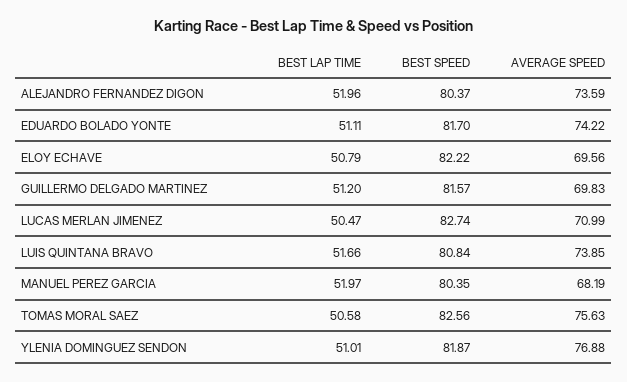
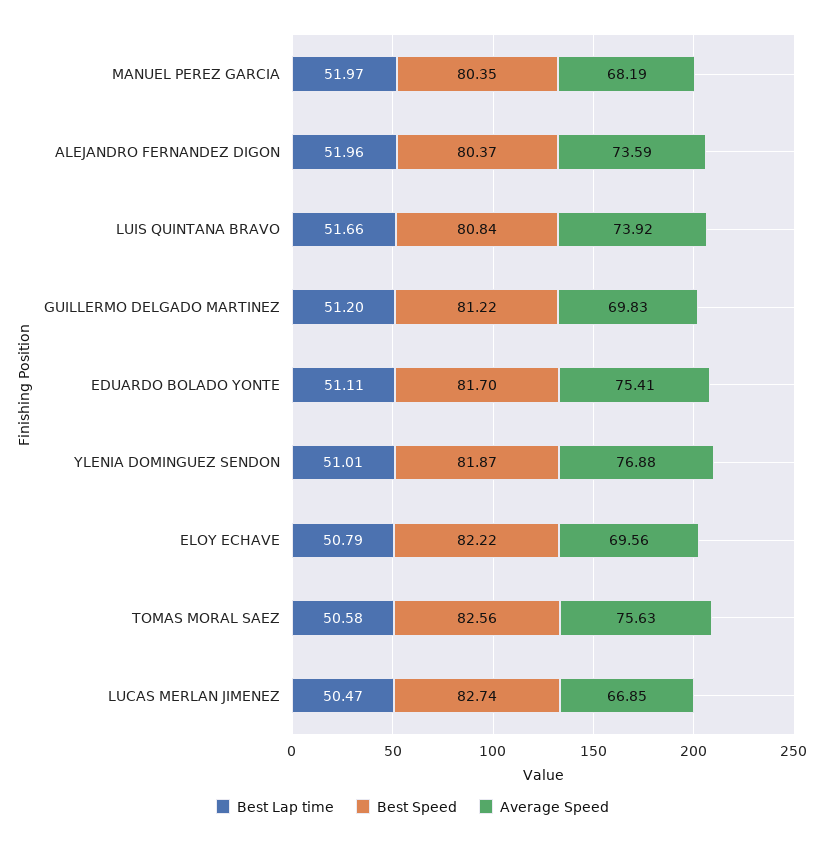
  {
    "BEST LAP TIME": {
      "ALEJANDRO FERNANDEZ DIGON": 51.96,
      "EDUARDO BOLADO YONTE": 51.11,
      "ELOY ECHAVE": 50.79,
      "GUILLERMO DELGADO MARTINEZ": 51.2,
      "LUCAS MERLAN JIMENEZ": 50.47,
      "LUIS QUINTANA BRAVO": 51.66,
      "MANUEL PEREZ GARCIA": 51.97,
      "TOMAS MORAL SAEZ": 50.58,
      "YLENIA DOMINGUEZ SENDON": 51.01
    },
    "BEST SPEED": {
      "ALEJANDRO FERNANDEZ DIGON": 80.37,
      "EDUARDO BOLADO YONTE": 81.7,
      "ELOY ECHAVE": 82.22,
-     "GUILLERMO DELGADO MARTINEZ": 81.57,
+     "GUILLERMO DELGADO MARTINEZ": 81.22,
      "LUCAS MERLAN JIMENEZ": 82.74,
      "LUIS QUINTANA BRAVO": 80.84,
      "MANUEL PEREZ GARCIA": 80.35,
      "TOMAS MORAL SAEZ": 82.56,
      "YLENIA DOMINGUEZ SENDON": 81.87
    },
    "AVERAGE SPEED": {
      "ALEJANDRO FERNANDEZ DIGON": 73.59,
-     "EDUARDO BOLADO YONTE": 74.22,
+     "EDUARDO BOLADO YONTE": 75.41,
      "ELOY ECHAVE": 69.56,
      "GUILLERMO DELGADO MARTINEZ": 69.83,
-     "LUCAS MERLAN JIMENEZ": 70.99,
+     "LUCAS MERLAN JIMENEZ": 66.85,
-     "LUIS QUINTANA BRAVO": 73.85,
+     "LUIS QUINTANA BRAVO": 73.92,
      "MANUEL PEREZ GARCIA": 68.19,
      "TOMAS MORAL SAEZ": 75.63,
      "YLENIA DOMINGUEZ SENDON": 76.88
    }
  }

